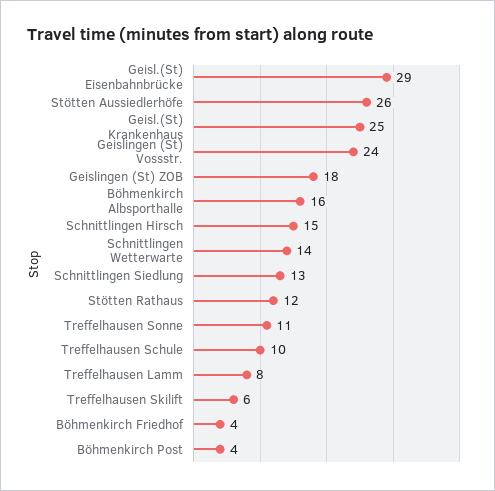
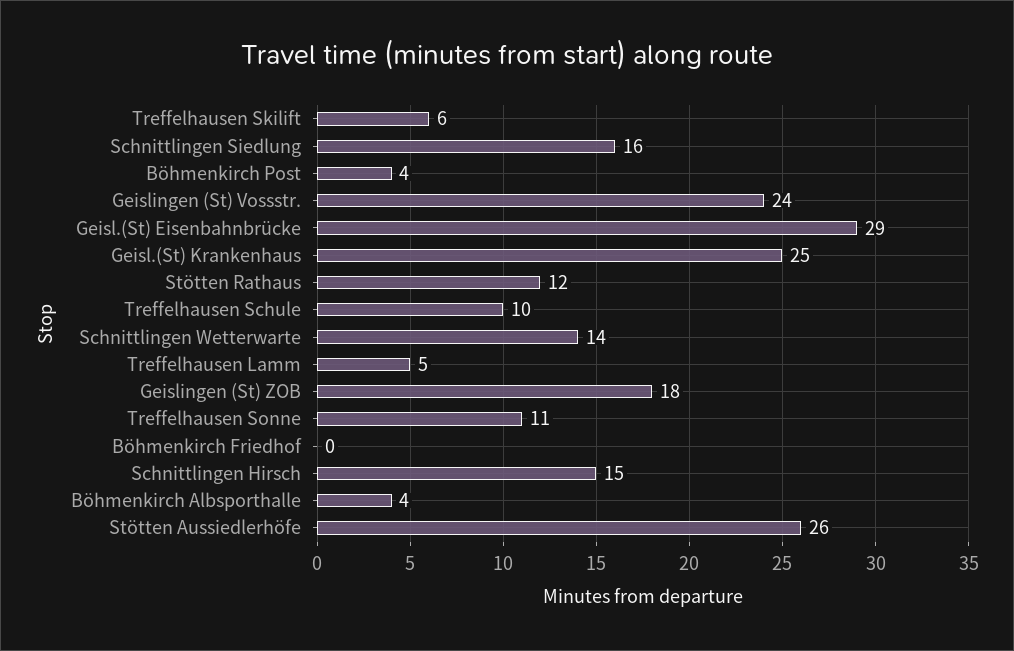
  {
    "Geisl.(St) Eisenbahnbrücke": 29,
    "Stötten Aussiedlerhöfe": 26,
    "Geisl.(St) Krankenhaus": 25,
    "Geislingen (St) Vossstr.": 24,
    "Geislingen (St) ZOB": 18,
-   "Böhmenkirch Albsporthalle": 16,
+   "Böhmenkirch Albsporthalle": 4,
    "Schnittlingen Hirsch": 15,
    "Schnittlingen Wetterwarte": 14,
-   "Schnittlingen Siedlung": 13,
+   "Schnittlingen Siedlung": 16,
    "Stötten Rathaus": 12,
    "Treffelhausen Sonne": 11,
    "Treffelhausen Schule": 10,
-   "Treffelhausen Lamm": 8,
+   "Treffelhausen Lamm": 5,
    "Treffelhausen Skilift": 6,
-   "Böhmenkirch Friedhof": 4,
+   "Böhmenkirch Friedhof": 0,
    "Böhmenkirch Post": 4
  }

